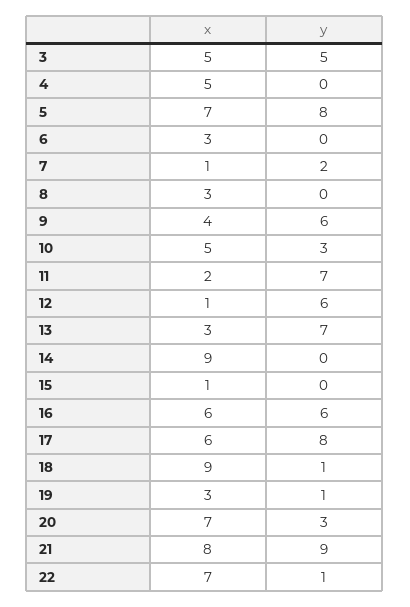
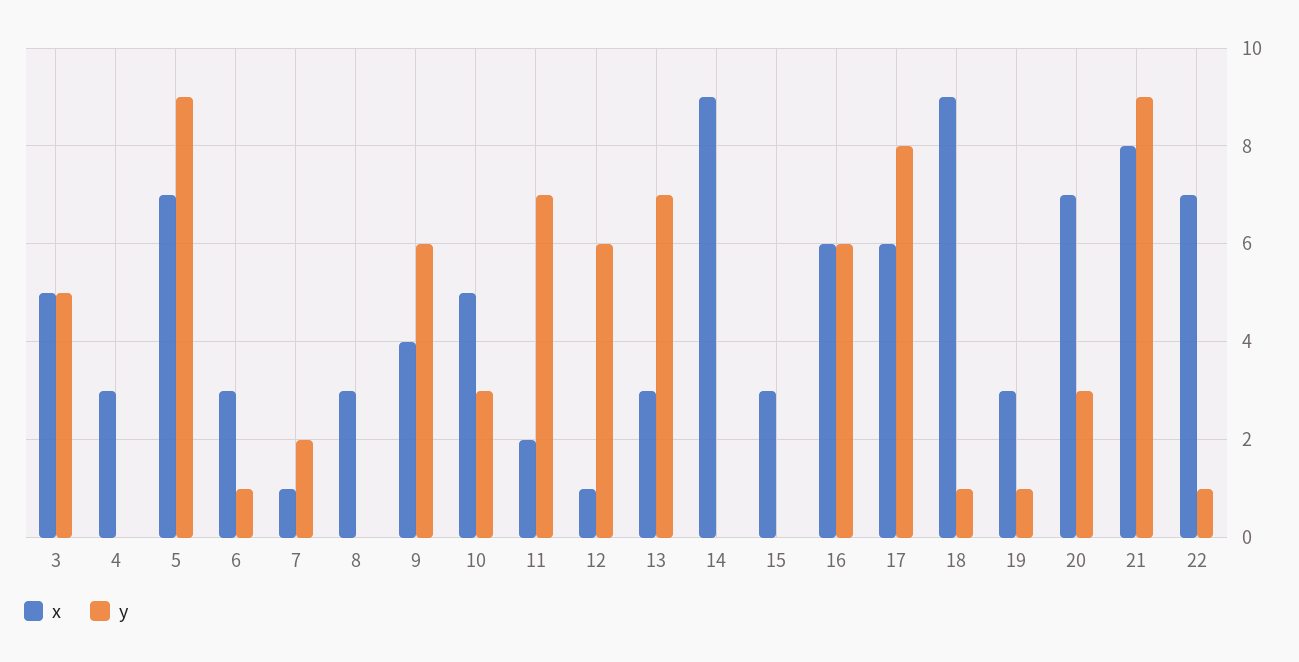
  {
    "x": {
      "3": 5,
-     "4": 5,
+     "4": 3,
      "5": 7,
      "6": 3,
      "7": 1,
      "8": 3,
      "9": 4,
      "10": 5,
      "11": 2,
      "12": 1,
      "13": 3,
      "14": 9,
-     "15": 1,
+     "15": 3,
      "16": 6,
      "17": 6,
      "18": 9,
      "19": 3,
      "20": 7,
      "21": 8,
      "22": 7
    },
    "y": {
      "3": 5,
      "4": 0,
-     "5": 8,
+     "5": 9,
-     "6": 0,
+     "6": 1,
      "7": 2,
      "8": 0,
      "9": 6,
      "10": 3,
      "11": 7,
      "12": 6,
      "13": 7,
      "14": 0,
      "15": 0,
      "16": 6,
      "17": 8,
      "18": 1,
      "19": 1,
      "20": 3,
      "21": 9,
      "22": 1
    }
  }

